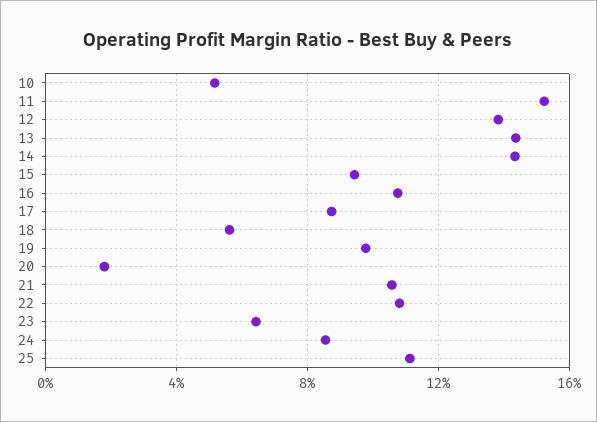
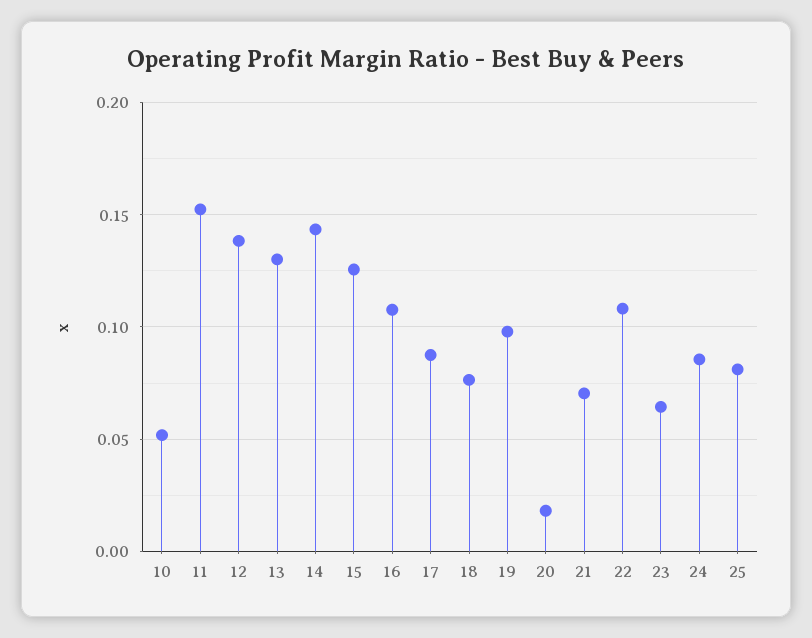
  {
    "10": 0.05,
    "11": 0.15,
    "12": 0.14,
-   "13": 0.145,
+   "13": 0.13,
    "14": 0.145,
-   "15": 0.095,
+   "15": 0.125,
    "16": 0.11,
    "17": 0.09,
-   "18": 0.055,
+   "18": 0.075,
    "19": 0.1,
    "20": 0.02,
-   "21": 0.105,
+   "21": 0.07,
    "22": 0.11,
    "23": 0.065,
    "24": 0.085,
-   "25": 0.11
+   "25": 0.08
  }

